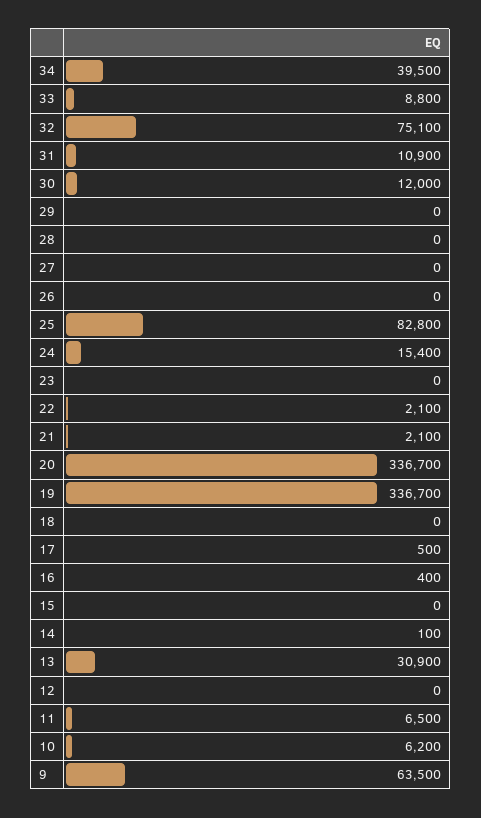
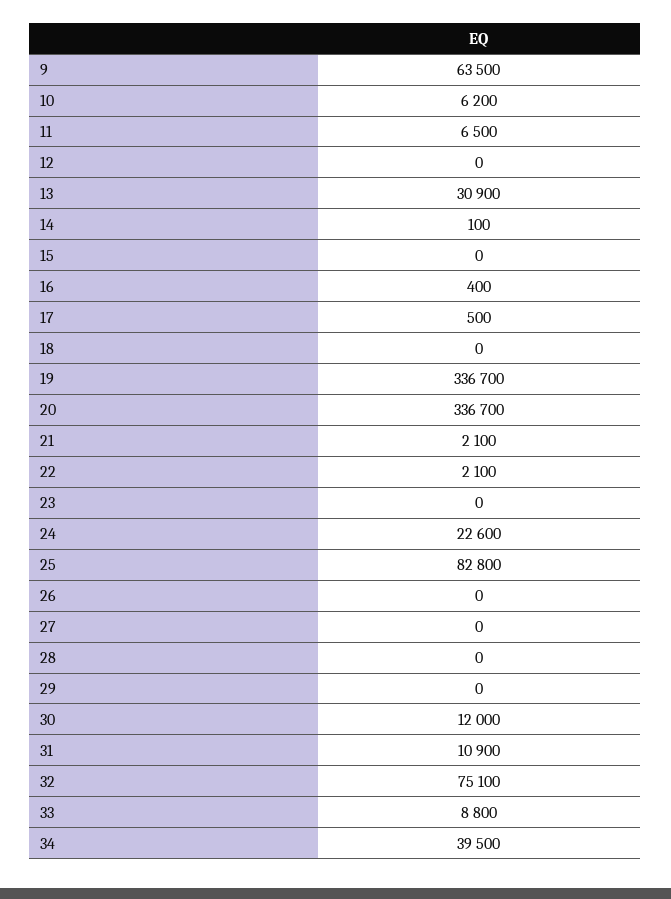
  {
    "34": 39500,
    "33": 8800,
    "32": 75100,
    "31": 10900,
    "30": 12000,
    "29": 0,
    "28": 0,
    "27": 0,
    "26": 0,
    "25": 82800,
-   "24": 15400,
+   "24": 22600,
    "23": 0,
    "22": 2100,
    "21": 2100,
    "20": 336700,
    "19": 336700,
    "18": 0,
    "17": 500,
    "16": 400,
    "15": 0,
    "14": 100,
    "13": 30900,
    "12": 0,
    "11": 6500,
    "10": 6200,
    "9": 63500
  }

